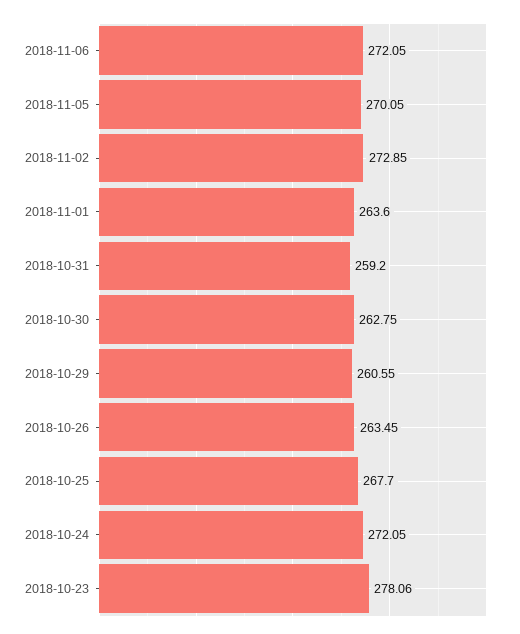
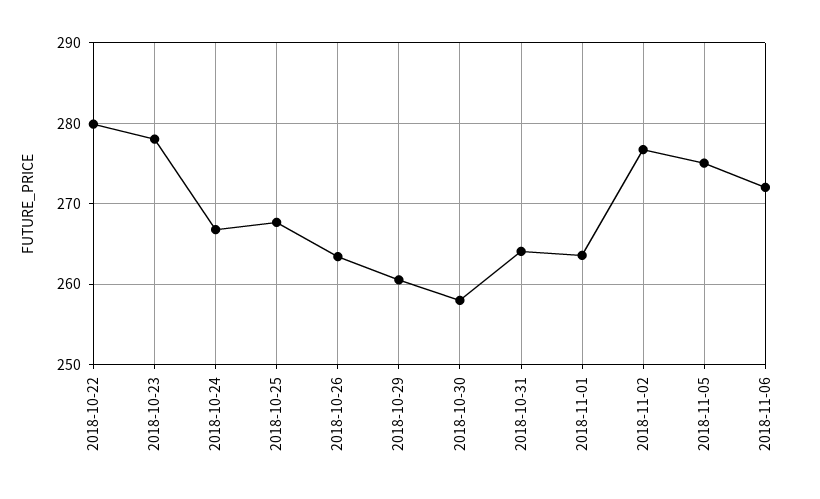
  {
    "2018-11-06": 272.05,
-   "2018-11-05": 270.05,
+   "2018-11-05": 275,
-   "2018-11-02": 272.85,
+   "2018-11-02": 277,
    "2018-11-01": 263.6,
-   "2018-10-31": 259.2,
+   "2018-10-31": 264,
-   "2018-10-30": 262.75,
+   "2018-10-30": 258,
    "2018-10-29": 260.55,
    "2018-10-26": 263.45,
    "2018-10-25": 267.7,
-   "2018-10-24": 272.05,
+   "2018-10-24": 267,
-   "2018-10-23": 278.06
+   "2018-10-23": 278.06,
+   "2018-10-22": 280
  }

